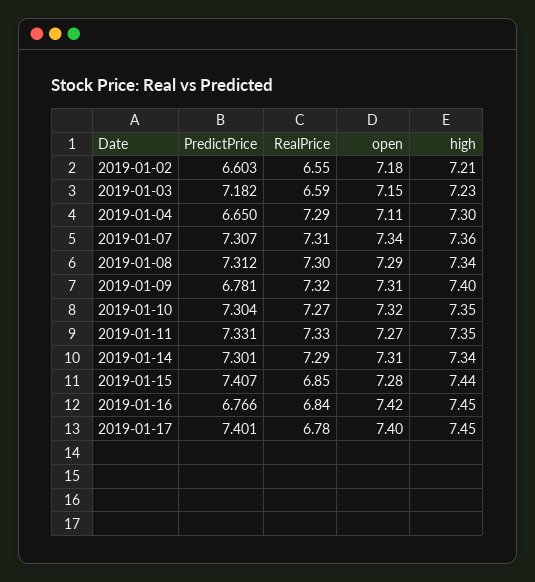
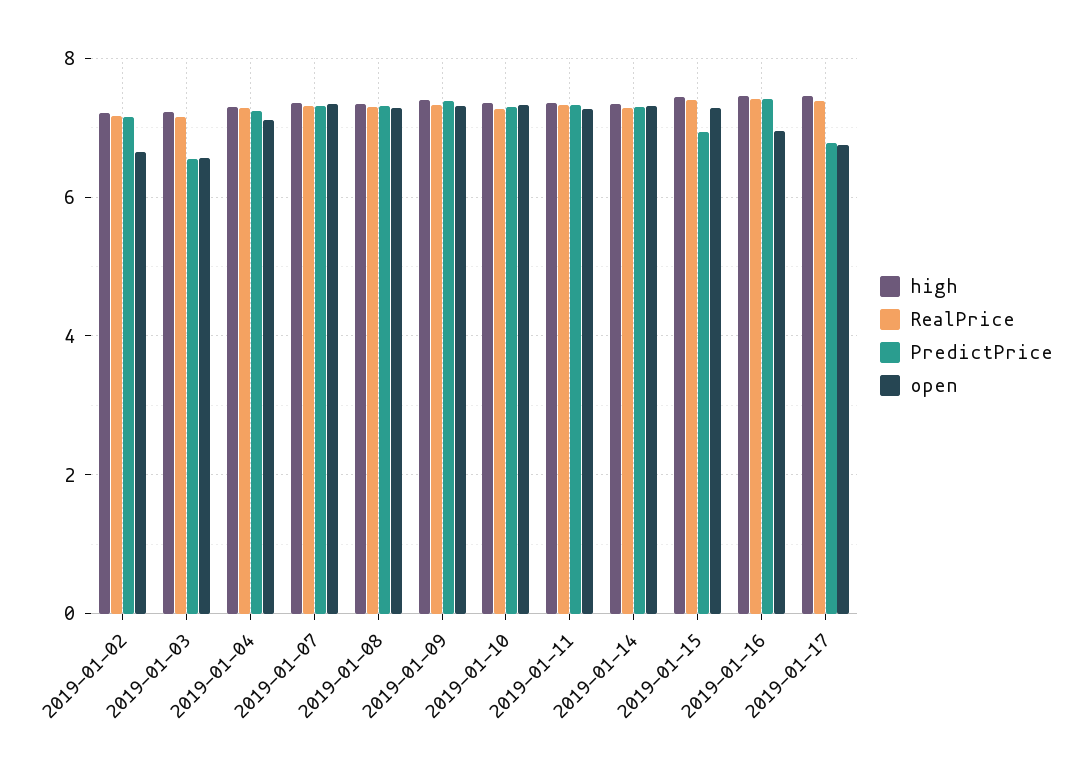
  {
    "PredictPrice": {
-     "2019-01-02": 6.603,
+     "2019-01-02": 7.2,
-     "2019-01-03": 7.182,
+     "2019-01-03": 6.6,
-     "2019-01-04": 6.65,
+     "2019-01-04": 7.2,
      "2019-01-07": 7.307,
      "2019-01-08": 7.312,
-     "2019-01-09": 6.781,
+     "2019-01-09": 7.4,
      "2019-01-10": 7.304,
      "2019-01-11": 7.331,
      "2019-01-14": 7.301,
-     "2019-01-15": 7.407,
+     "2019-01-15": 7,
-     "2019-01-16": 6.766,
+     "2019-01-16": 7.4,
-     "2019-01-17": 7.401
+     "2019-01-17": 6.8
    },
    "RealPrice": {
-     "2019-01-02": 6.55,
+     "2019-01-02": 7.2,
-     "2019-01-03": 6.59,
+     "2019-01-03": 7.2,
      "2019-01-04": 7.29,
      "2019-01-07": 7.31,
      "2019-01-08": 7.3,
      "2019-01-09": 7.32,
      "2019-01-10": 7.27,
      "2019-01-11": 7.33,
      "2019-01-14": 7.29,
-     "2019-01-15": 6.85,
+     "2019-01-15": 7.4,
-     "2019-01-16": 6.84,
+     "2019-01-16": 7.4,
-     "2019-01-17": 6.78
+     "2019-01-17": 7.4
    },
    "open": {
-     "2019-01-02": 7.18,
+     "2019-01-02": 6.6,
-     "2019-01-03": 7.15,
+     "2019-01-03": 6.6,
      "2019-01-04": 7.11,
      "2019-01-07": 7.34,
      "2019-01-08": 7.29,
      "2019-01-09": 7.31,
      "2019-01-10": 7.32,
      "2019-01-11": 7.27,
      "2019-01-14": 7.31,
      "2019-01-15": 7.28,
-     "2019-01-16": 7.42,
+     "2019-01-16": 7,
-     "2019-01-17": 7.4
+     "2019-01-17": 6.8
    },
    "high": {
      "2019-01-02": 7.21,
      "2019-01-03": 7.23,
      "2019-01-04": 7.3,
      "2019-01-07": 7.36,
      "2019-01-08": 7.34,
      "2019-01-09": 7.4,
      "2019-01-10": 7.35,
      "2019-01-11": 7.35,
      "2019-01-14": 7.34,
      "2019-01-15": 7.44,
      "2019-01-16": 7.45,
      "2019-01-17": 7.45
    }
  }

